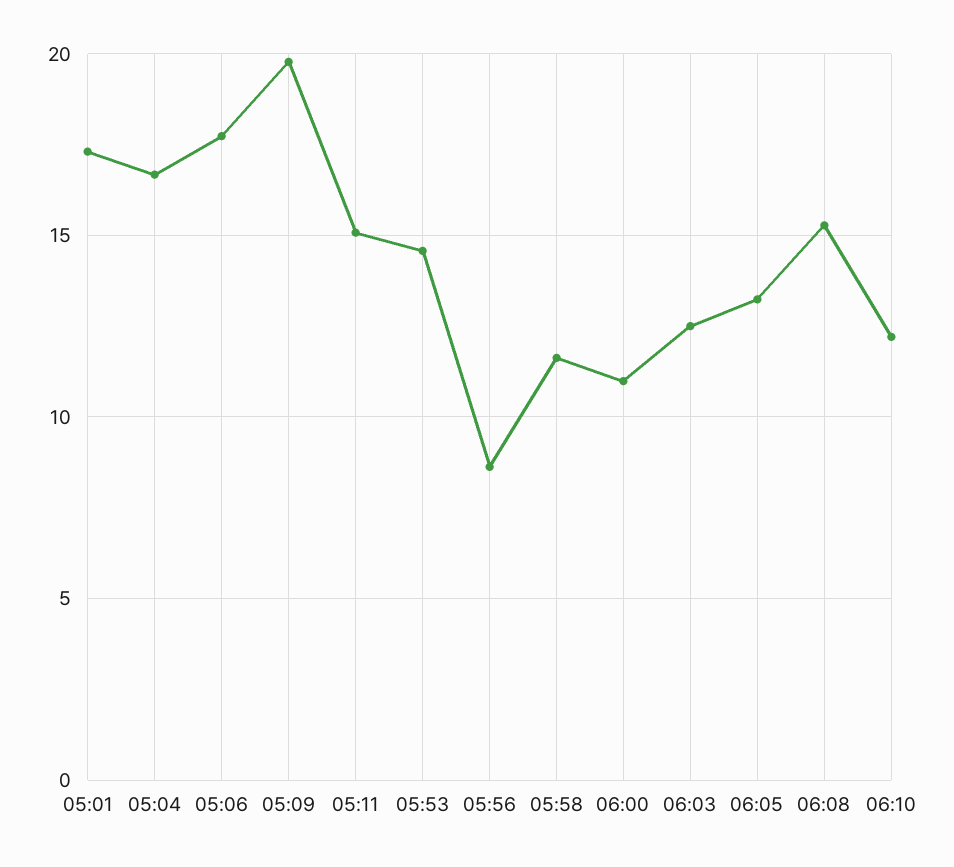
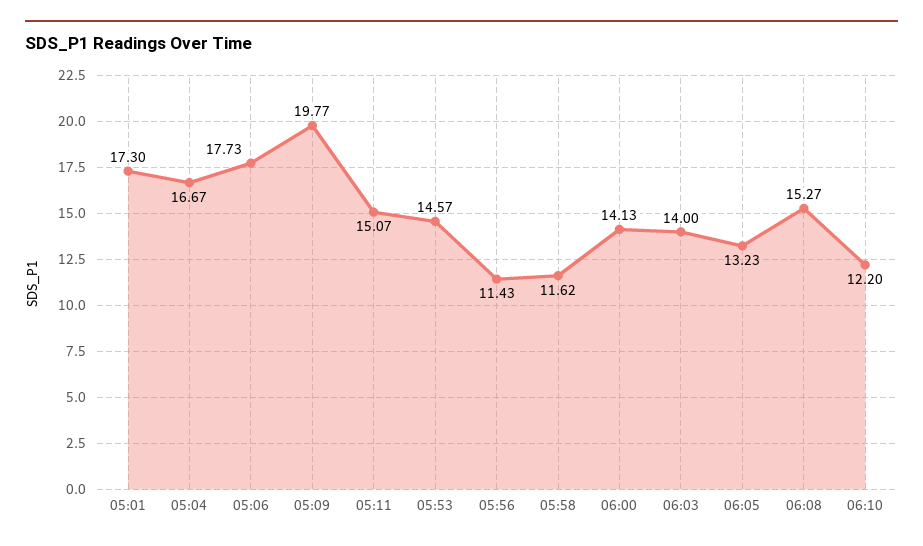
  {
    "05:01": 17.3,
    "05:04": 16.67,
    "05:06": 17.73,
    "05:09": 19.77,
    "05:11": 15.07,
    "05:53": 14.57,
-   "05:56": 8.5,
+   "05:56": 11.43,
    "05:58": 11.62,
-   "06:00": 11,
+   "06:00": 14.13,
-   "06:03": 12.5,
+   "06:03": 14,
    "06:05": 13.23,
    "06:08": 15.27,
    "06:10": 12.2
  }

